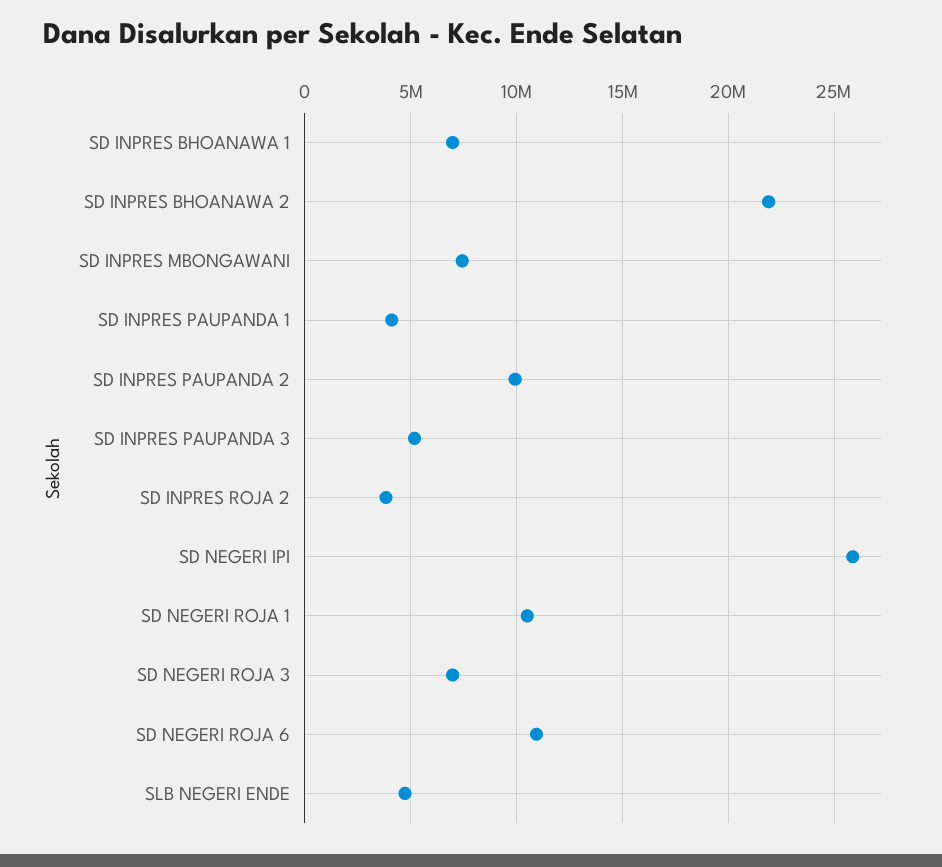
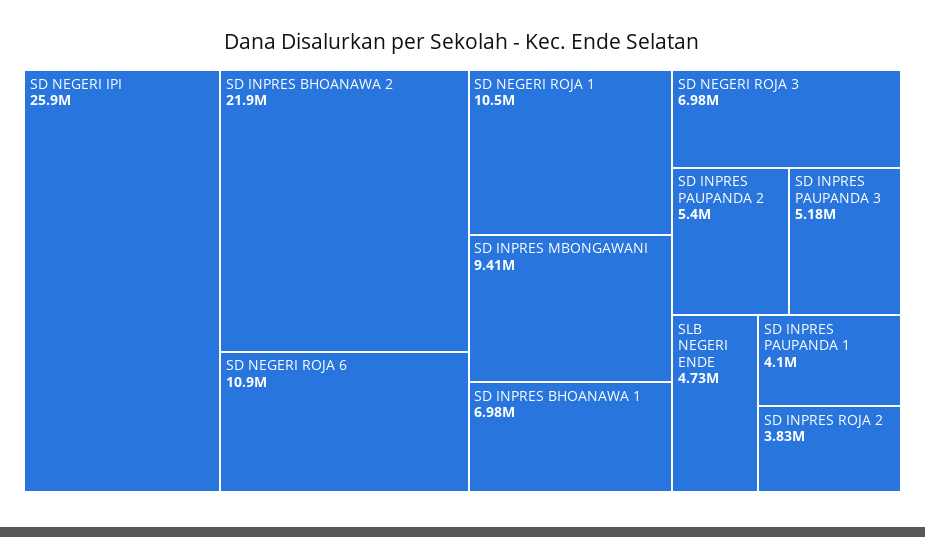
  {
    "SD INPRES BHOANAWA 1": 6980000,
    "SD INPRES BHOANAWA 2": 21900000,
-   "SD INPRES MBONGAWANI": 7500000,
+   "SD INPRES MBONGAWANI": 9410000,
    "SD INPRES PAUPANDA 1": 4100000,
-   "SD INPRES PAUPANDA 2": 10000000,
+   "SD INPRES PAUPANDA 2": 5400000,
    "SD INPRES PAUPANDA 3": 5180000,
    "SD INPRES ROJA 2": 3830000,
    "SD NEGERI IPI": 25900000,
    "SD NEGERI ROJA 1": 10500000,
    "SD NEGERI ROJA 3": 6980000,
    "SD NEGERI ROJA 6": 10900000,
    "SLB NEGERI ENDE": 4730000
  }

